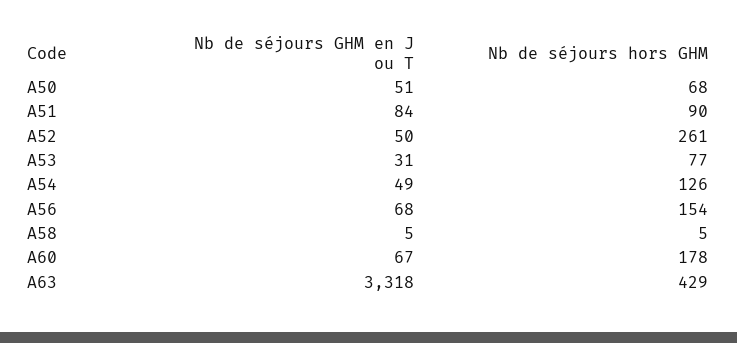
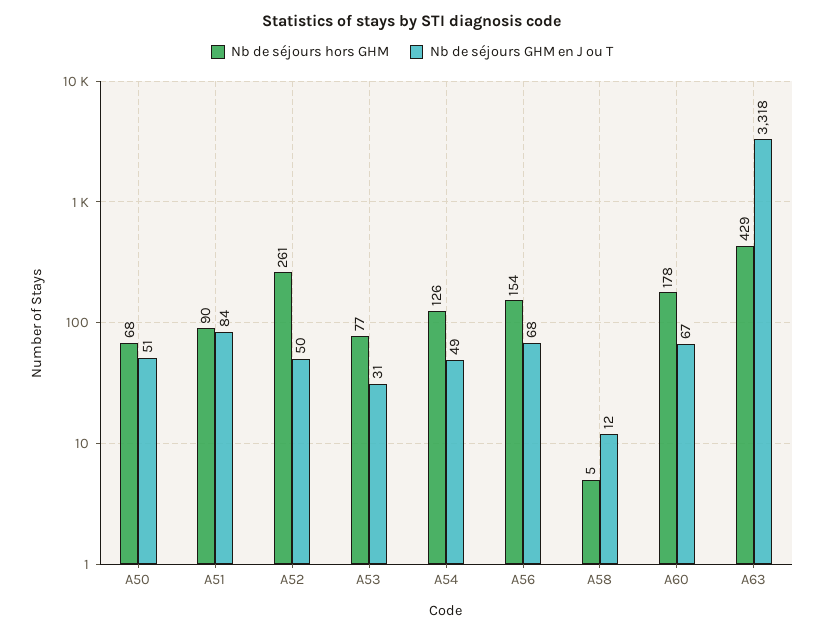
  {
    "Nb de séjours GHM en J ou T": {
      "A50": 51,
      "A51": 84,
      "A52": 50,
      "A53": 31,
      "A54": 49,
      "A56": 68,
-     "A58": 5,
+     "A58": 12,
      "A60": 67,
      "A63": 3318
    },
    "Nb de séjours hors GHM": {
      "A50": 68,
      "A51": 90,
      "A52": 261,
      "A53": 77,
      "A54": 126,
      "A56": 154,
      "A58": 5,
      "A60": 178,
      "A63": 429
    }
  }

